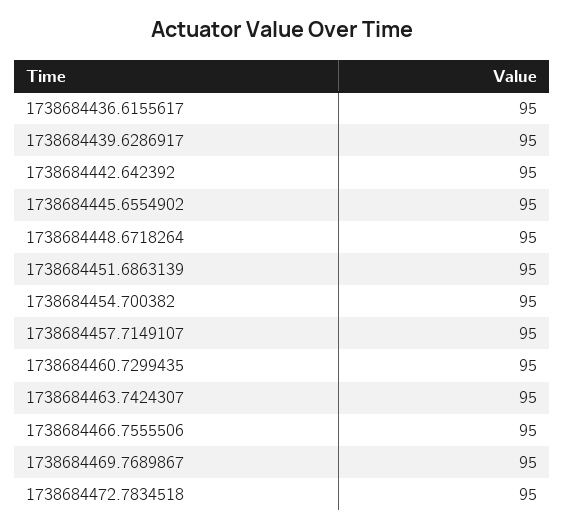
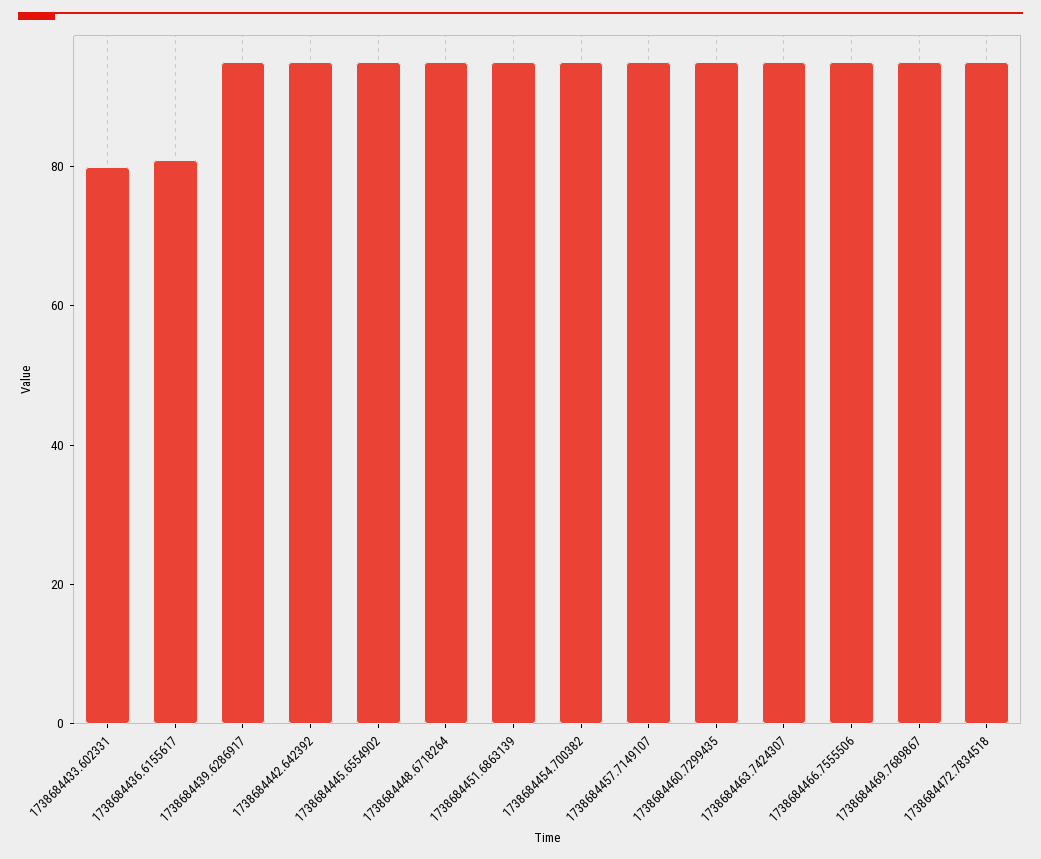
  {
-   "1738684436.6155617": 95,
+   "1738684436.6155617": 80,
    "1738684439.6286917": 95,
    "1738684442.642392": 95,
    "1738684445.6554902": 95,
    "1738684448.6718264": 95,
    "1738684451.6863139": 95,
    "1738684454.700382": 95,
    "1738684457.7149107": 95,
    "1738684460.7299435": 95,
    "1738684463.7424307": 95,
    "1738684466.7555506": 95,
    "1738684469.7689867": 95,
-   "1738684472.7834518": 95
+   "1738684472.7834518": 95,
+   "1738684433.602331": 80
  }

